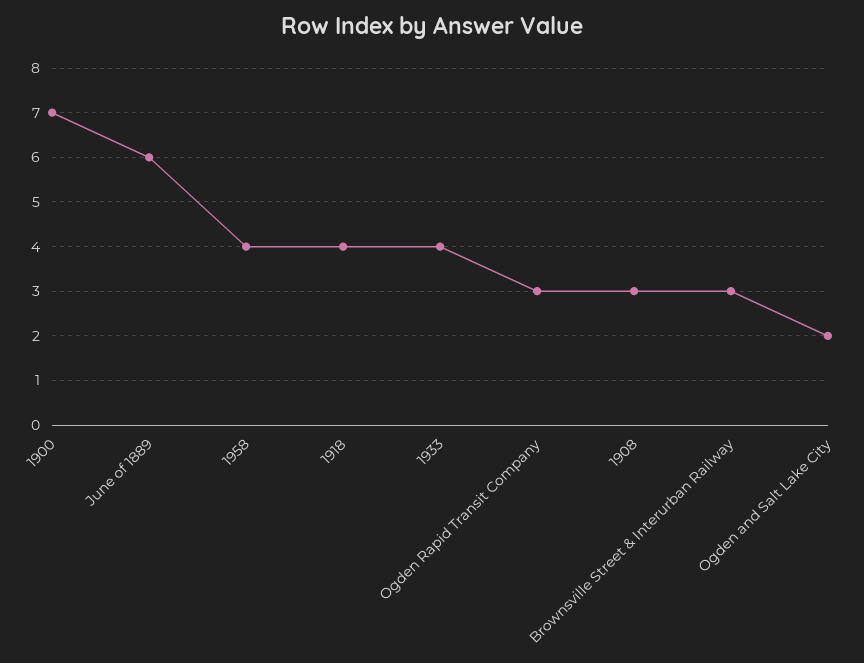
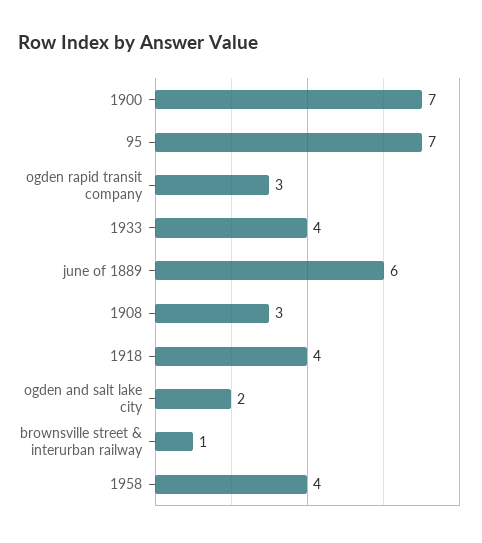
  {
    "1900": 7,
    "June of 1889": 6,
    "1958": 4,
    "1918": 4,
    "1933": 4,
    "Ogden Rapid Transit Company": 3,
    "1908": 3,
-   "Brownsville Street & Interurban Railway": 3,
+   "Brownsville Street & Interurban Railway": 1,
-   "Ogden and Salt Lake City": 2
+   "Ogden and Salt Lake City": 2,
+   "95": 7
  }

